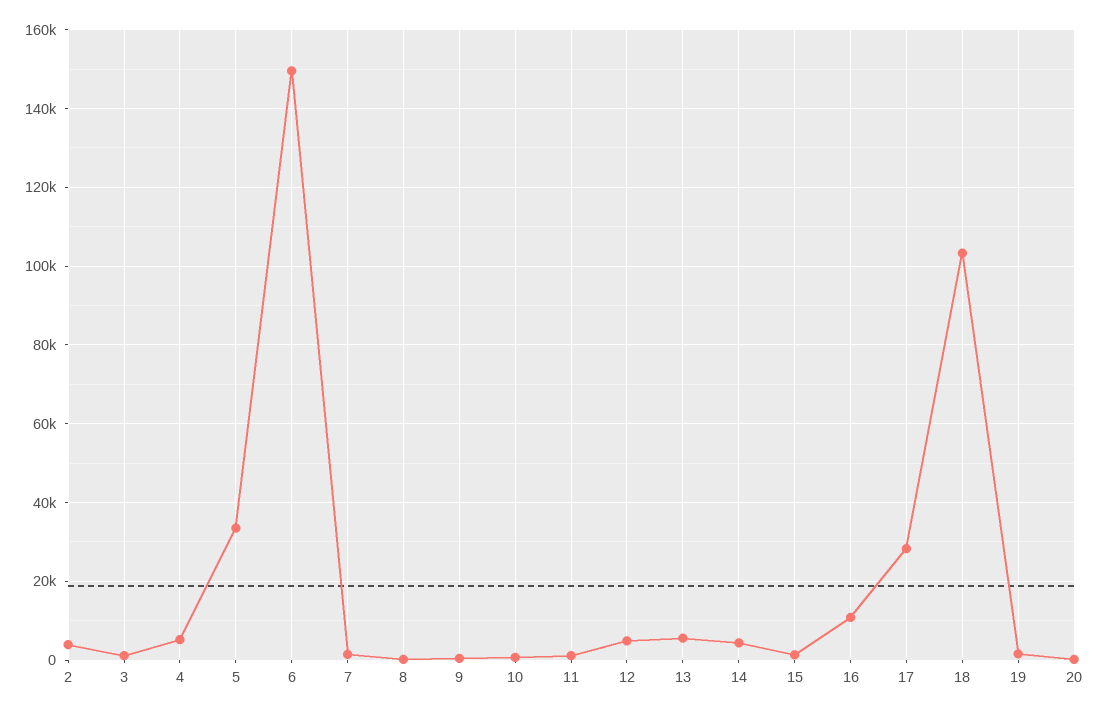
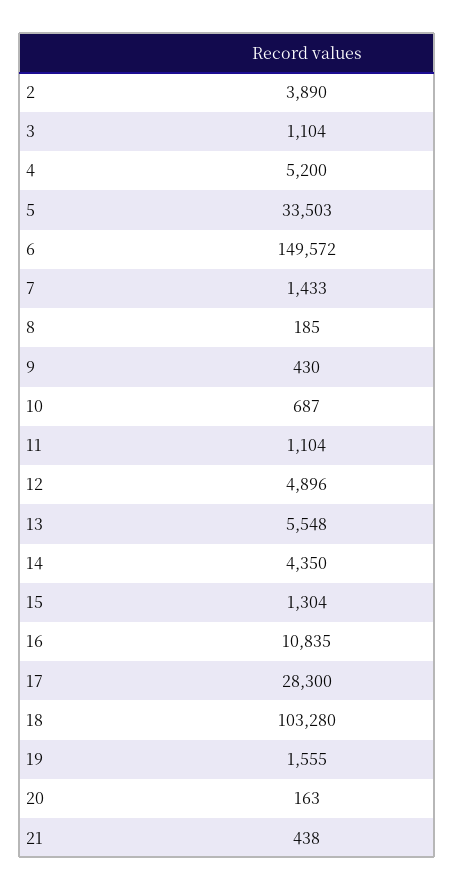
  {
    "2": 3890,
    "3": 1104,
    "4": 5200,
    "5": 33503,
    "6": 149572,
    "7": 1433,
    "8": 185,
    "9": 430,
    "10": 687,
    "11": 1104,
    "12": 4896,
    "13": 5548,
    "14": 4350,
    "15": 1304,
    "16": 10835,
    "17": 28300,
    "18": 103280,
    "19": 1555,
-   "20": 163
+   "20": 163,
+   "21": 438
  }

